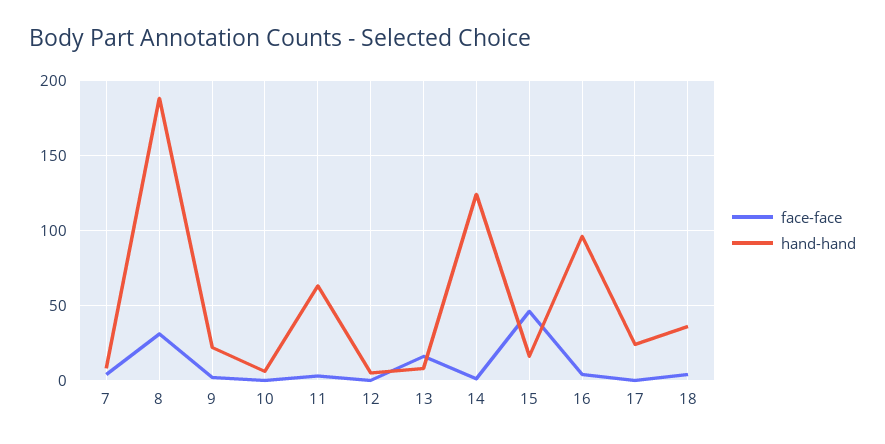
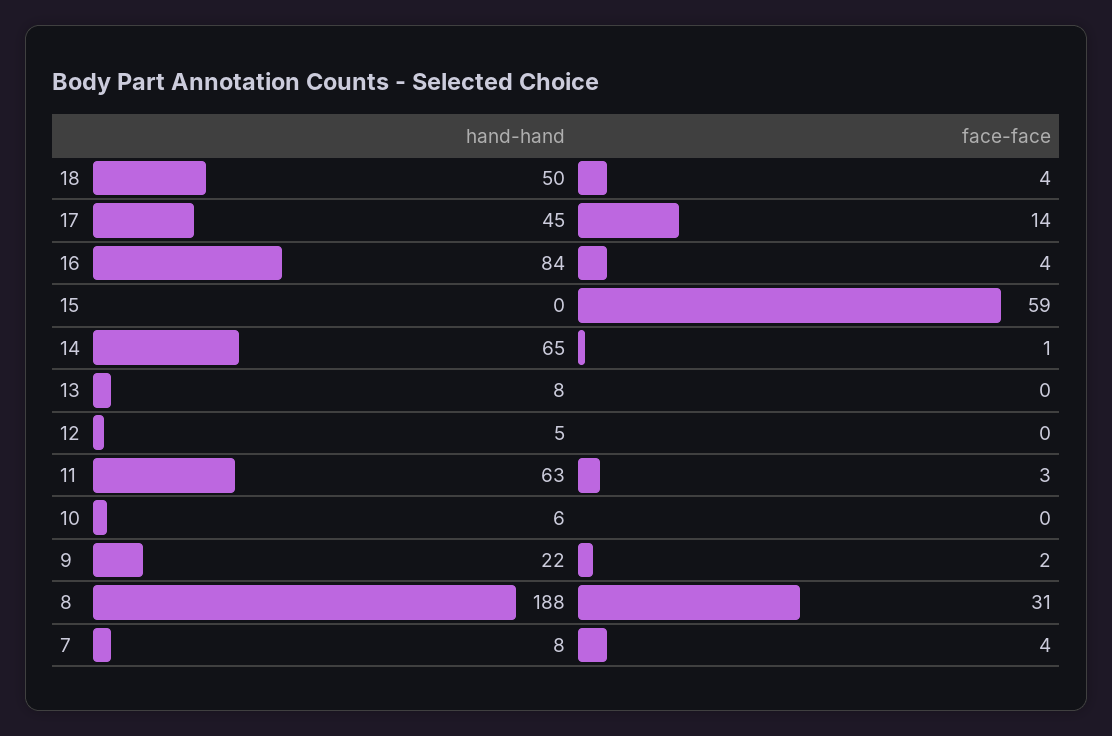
  {
    "face-face": {
      "7": 4,
      "8": 31,
      "9": 2,
      "10": 0,
      "11": 3,
      "12": 0,
-     "13": 15,
+     "13": 0,
      "14": 1,
-     "15": 45,
+     "15": 59,
      "16": 4,
-     "17": 0,
+     "17": 14,
      "18": 4
    },
    "hand-hand": {
      "7": 8,
      "8": 188,
      "9": 22,
      "10": 6,
      "11": 63,
      "12": 5,
      "13": 8,
-     "14": 125,
+     "14": 65,
-     "15": 15,
+     "15": 0,
-     "16": 95,
+     "16": 84,
-     "17": 25,
+     "17": 45,
-     "18": 35
+     "18": 50
    }
  }

